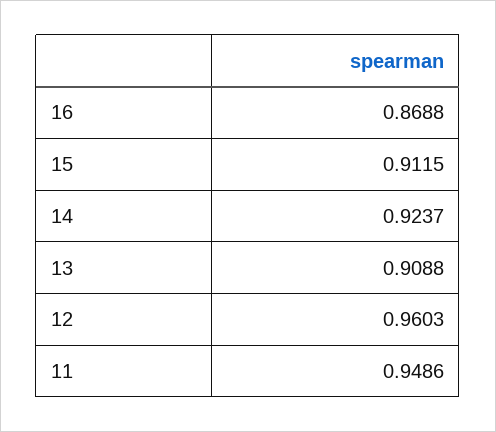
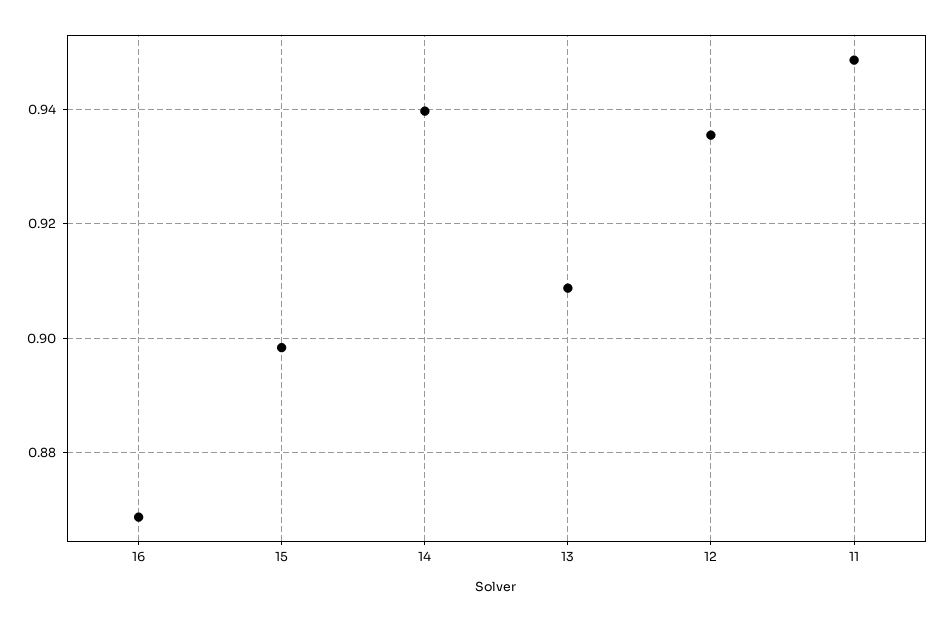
  {
    "16": 0.8688,
-   "15": 0.9115,
+   "15": 0.898,
-   "14": 0.9237,
+   "14": 0.94,
    "13": 0.9088,
-   "12": 0.9603,
+   "12": 0.936,
    "11": 0.9486
  }

